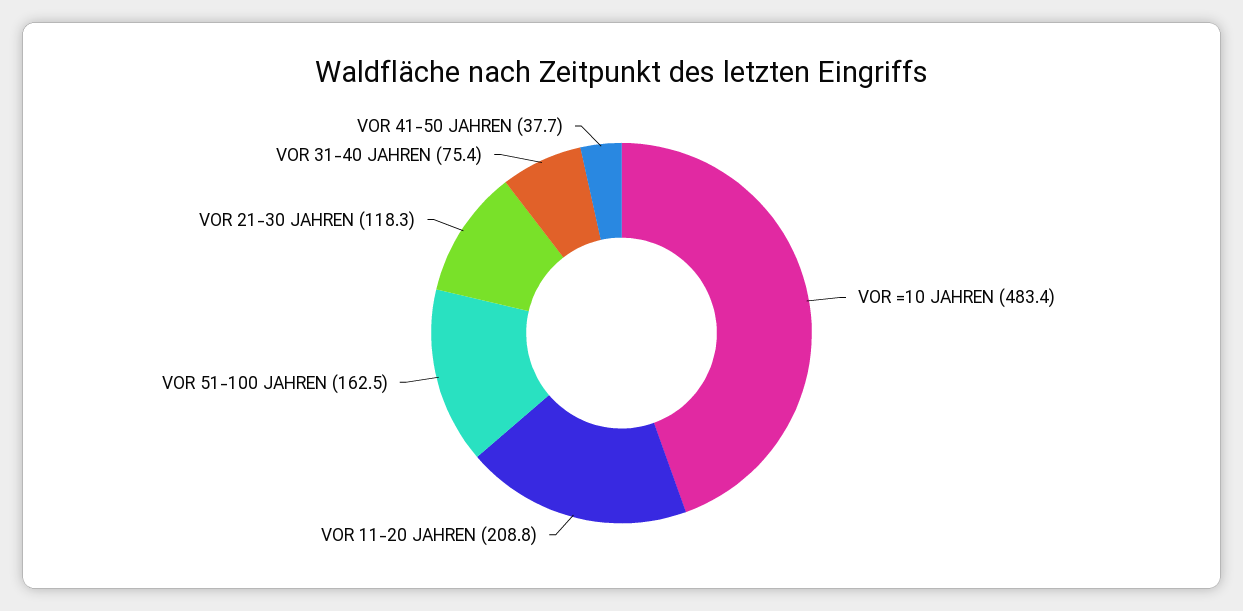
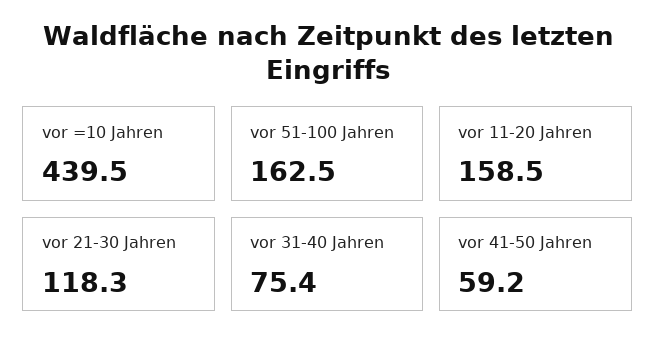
  {
-   "VOR =10 JAHREN": 483.4,
+   "VOR =10 JAHREN": 439.5,
-   "VOR 11-20 JAHREN": 208.8,
+   "VOR 11-20 JAHREN": 158.5,
    "VOR 51-100 JAHREN": 162.5,
    "VOR 21-30 JAHREN": 118.3,
    "VOR 31-40 JAHREN": 75.4,
-   "VOR 41-50 JAHREN": 37.7
+   "VOR 41-50 JAHREN": 59.2
  }

